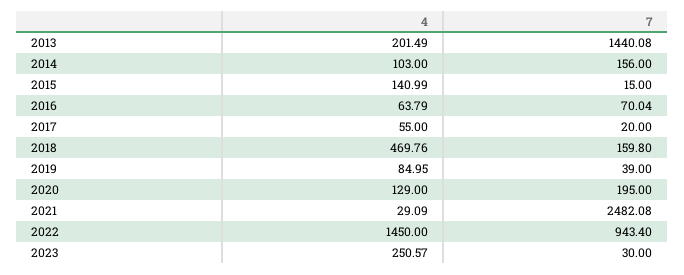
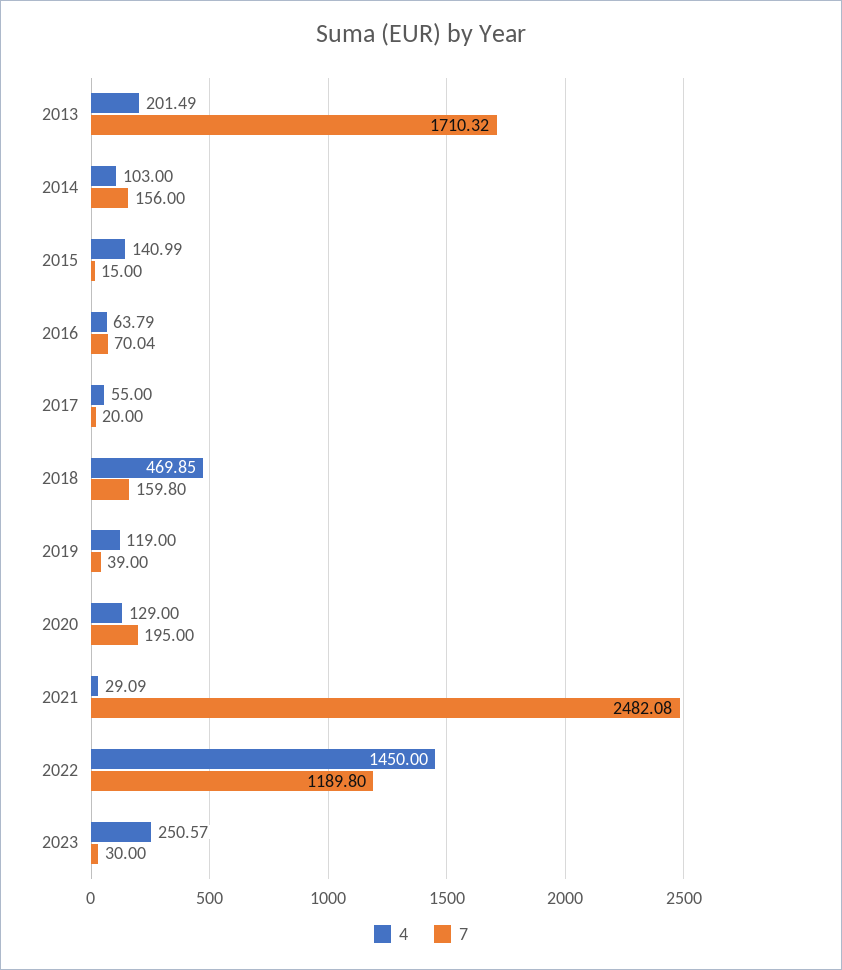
  {
    "4": {
      "2013": 201.49,
      "2014": 103,
      "2015": 140.99,
      "2016": 63.79,
      "2017": 55,
-     "2018": 469.76,
+     "2018": 469.85,
-     "2019": 84.95,
+     "2019": 119,
      "2020": 129,
      "2021": 29.09,
      "2022": 1450,
      "2023": 250.57
    },
    "7": {
-     "2013": 1440.08,
+     "2013": 1710.32,
      "2014": 156,
      "2015": 15,
      "2016": 70.04,
      "2017": 20,
      "2018": 159.8,
      "2019": 39,
      "2020": 195,
      "2021": 2482.08,
-     "2022": 943.4,
+     "2022": 1189.8,
      "2023": 30
    }
  }

